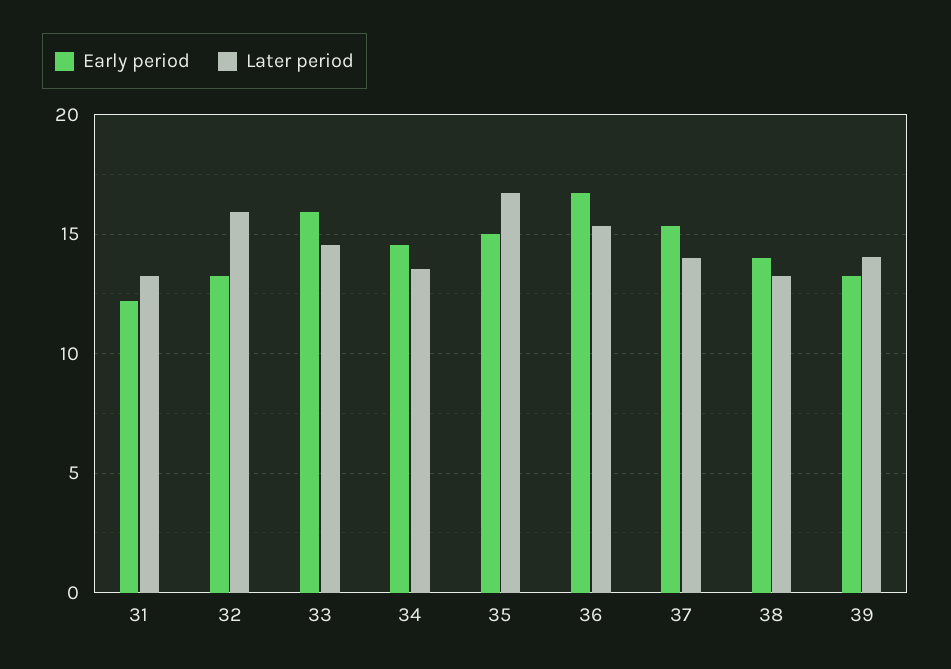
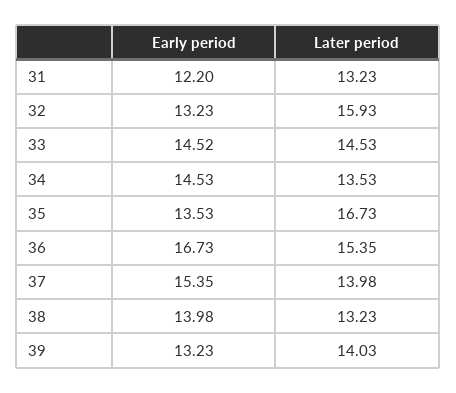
  {
    "Early period": {
      "31": 12.2,
      "32": 13.23,
-     "33": 16,
+     "33": 14.52,
      "34": 14.53,
-     "35": 15,
+     "35": 13.53,
      "36": 16.73,
      "37": 15.35,
      "38": 13.98,
      "39": 13.23
    },
    "Later period": {
      "31": 13.23,
      "32": 15.93,
      "33": 14.53,
      "34": 13.53,
      "35": 16.73,
      "36": 15.35,
      "37": 13.98,
      "38": 13.23,
      "39": 14.03
    }
  }

